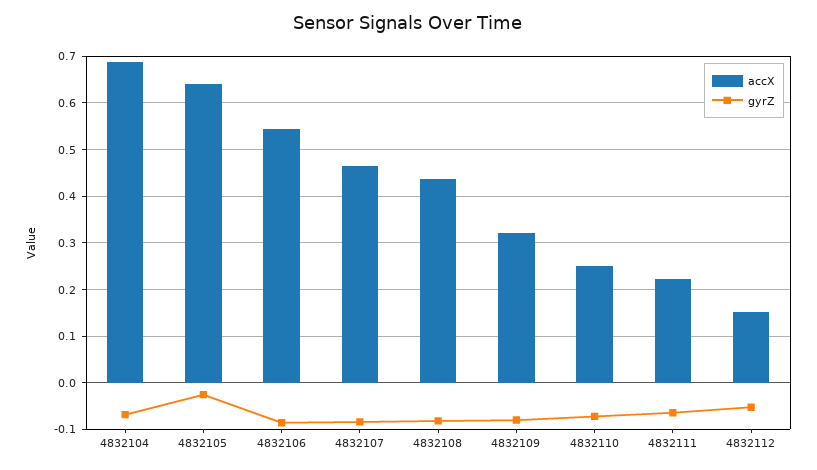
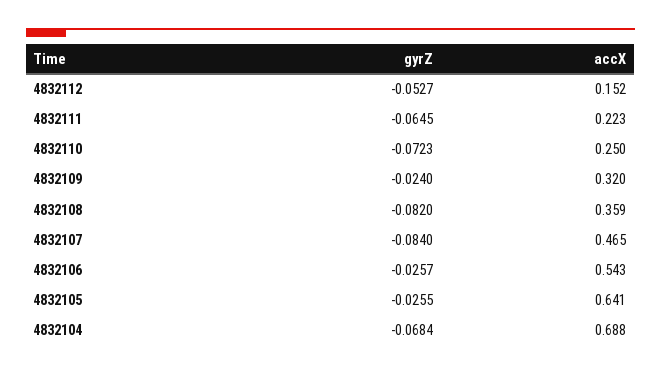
  {
    "accX": {
      "4832104": 0.688,
      "4832105": 0.641,
      "4832106": 0.543,
      "4832107": 0.465,
-     "4832108": 0.44,
+     "4832108": 0.359,
      "4832109": 0.32,
      "4832110": 0.25,
      "4832111": 0.223,
      "4832112": 0.152
    },
    "gyrZ": {
      "4832104": -0.0684,
      "4832105": -0.0255,
-     "4832106": -0.08,
+     "4832106": -0.0257,
      "4832107": -0.084,
      "4832108": -0.082,
-     "4832109": -0.08,
+     "4832109": -0.024,
      "4832110": -0.0723,
      "4832111": -0.0645,
      "4832112": -0.0527
    }
  }

